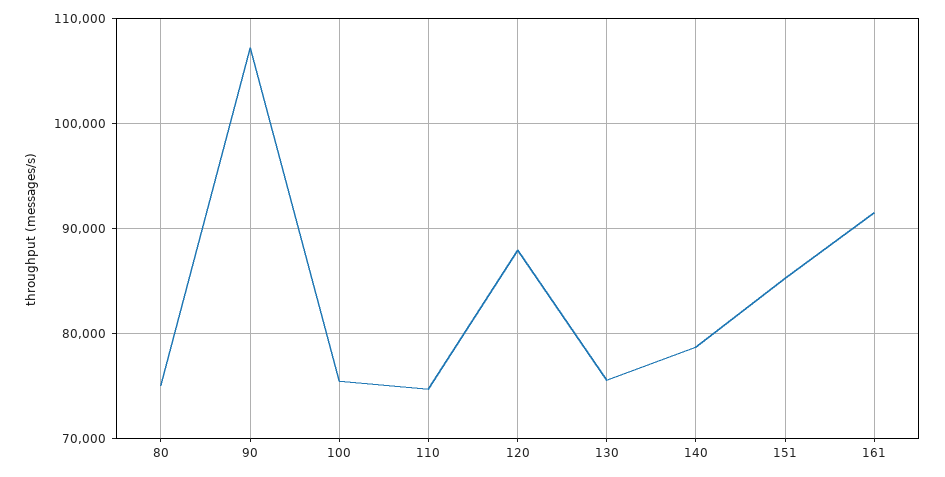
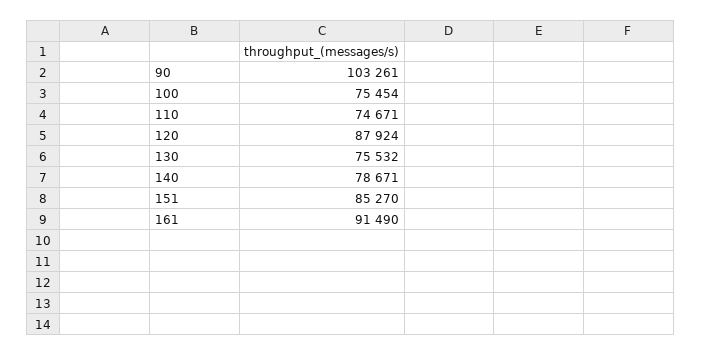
  {
-   "80": 75000,
-   "90": 107000,
+   "90": 103261,
    "100": 75454,
    "110": 74671,
    "120": 87924,
    "130": 75532,
    "140": 78671,
    "151": 85270,
    "161": 91490
  }

